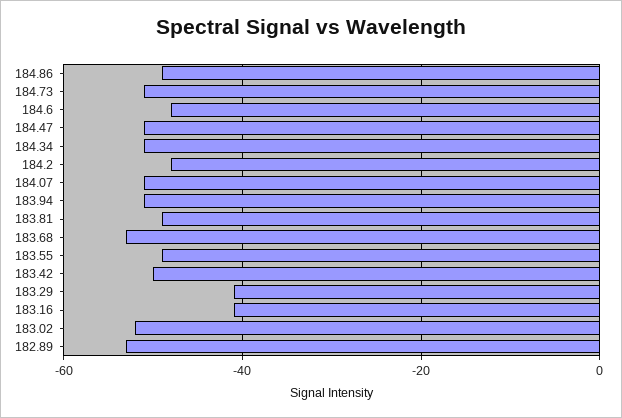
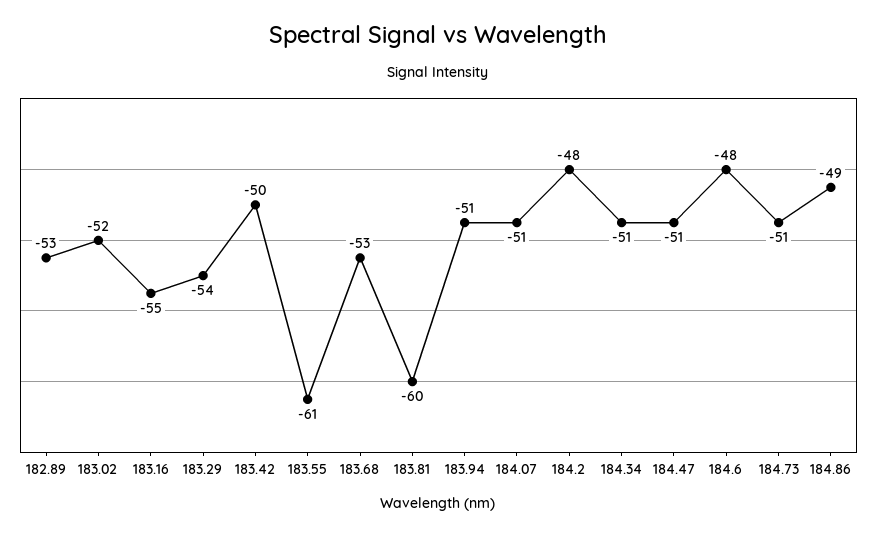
  {
    "184.86": -49,
    "184.73": -51,
    "184.6": -48,
    "184.47": -51,
    "184.34": -51,
    "184.2": -48,
    "184.07": -51,
    "183.94": -51,
-   "183.81": -50,
+   "183.81": -60,
    "183.68": -53,
-   "183.55": -50,
+   "183.55": -61,
    "183.42": -50,
-   "183.29": -40,
+   "183.29": -54,
-   "183.16": -40,
+   "183.16": -55,
    "183.02": -52,
    "182.89": -53
  }

